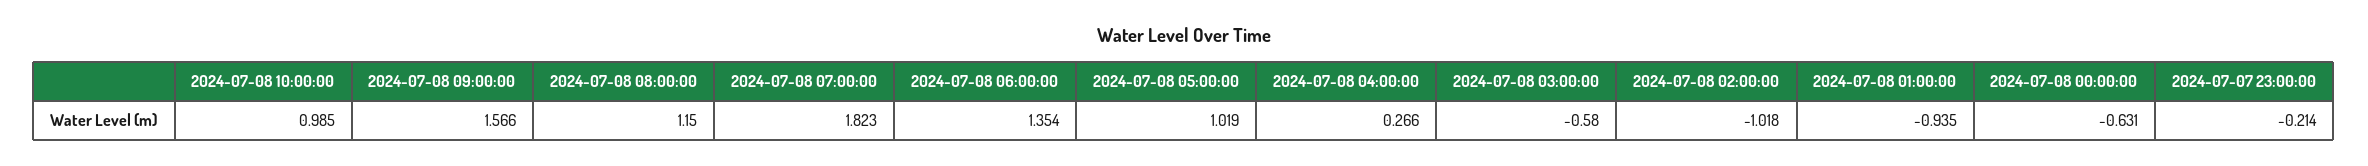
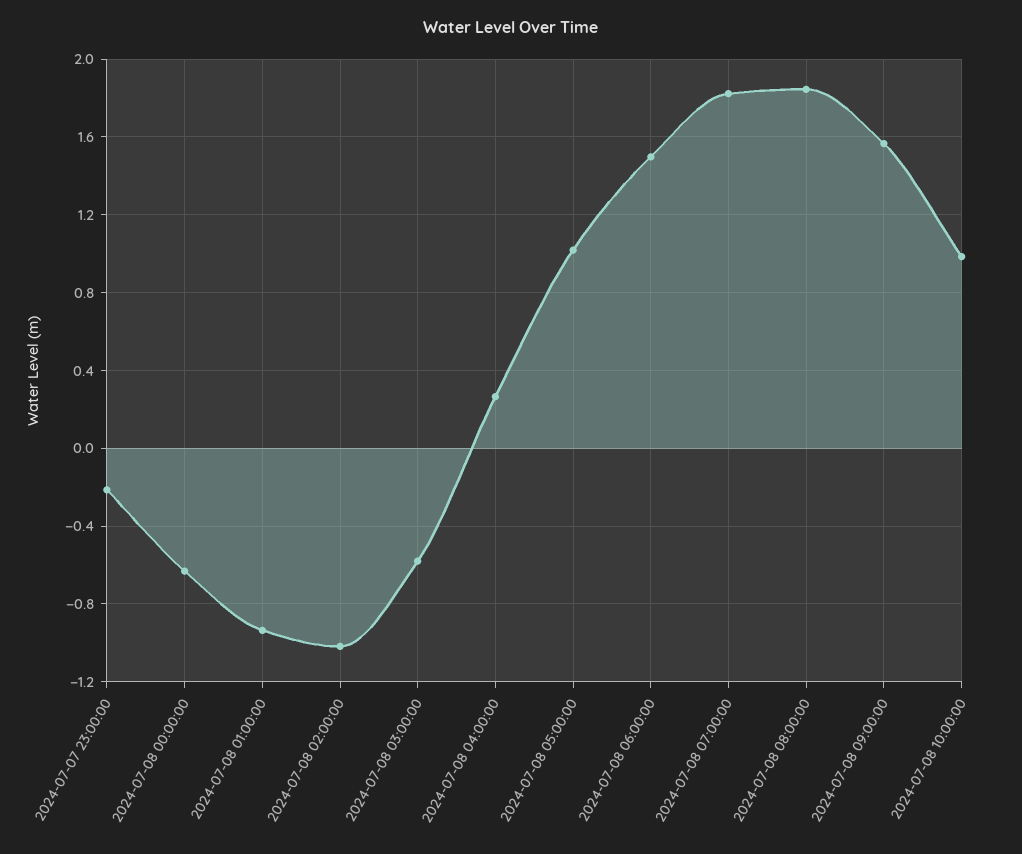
  {
    "2024-07-08 10:00:00": 0.985,
    "2024-07-08 09:00:00": 1.566,
-   "2024-07-08 08:00:00": 1.15,
+   "2024-07-08 08:00:00": 1.85,
    "2024-07-08 07:00:00": 1.823,
-   "2024-07-08 06:00:00": 1.354,
+   "2024-07-08 06:00:00": 1.5,
    "2024-07-08 05:00:00": 1.019,
    "2024-07-08 04:00:00": 0.266,
    "2024-07-08 03:00:00": -0.58,
    "2024-07-08 02:00:00": -1.018,
    "2024-07-08 01:00:00": -0.935,
    "2024-07-08 00:00:00": -0.631,
    "2024-07-07 23:00:00": -0.214
  }

